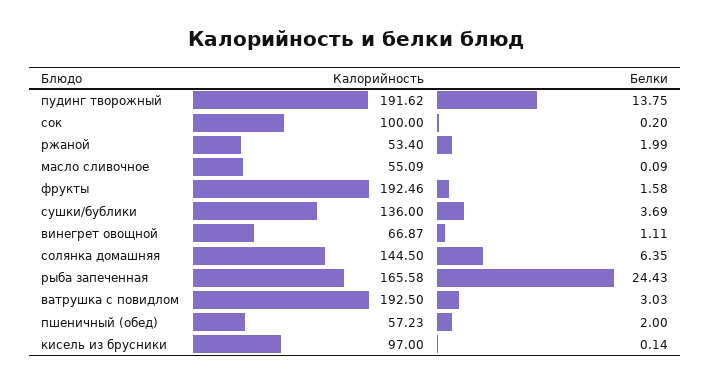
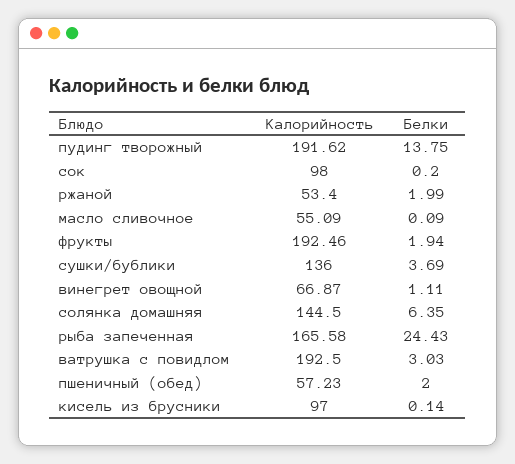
  {
    "Калорийность": {
      "пудинг творожный": 191.62,
-     "сок": 100,
+     "сок": 98,
      "ржаной": 53.4,
      "масло сливочное": 55.09,
      "фрукты": 192.46,
      "сушки/бублики": 136,
      "винегрет овощной": 66.87,
      "солянка домашняя": 144.5,
      "рыба запеченная": 165.58,
      "ватрушка с повидлом": 192.5,
      "пшеничный (обед)": 57.23,
      "кисель из брусники": 97
    },
    "Белки": {
      "пудинг творожный": 13.75,
      "сок": 0.2,
      "ржаной": 1.99,
      "масло сливочное": 0.09,
-     "фрукты": 1.58,
+     "фрукты": 1.94,
      "сушки/бублики": 3.69,
      "винегрет овощной": 1.11,
      "солянка домашняя": 6.35,
      "рыба запеченная": 24.43,
      "ватрушка с повидлом": 3.03,
      "пшеничный (обед)": 2,
      "кисель из брусники": 0.14
    }
  }

